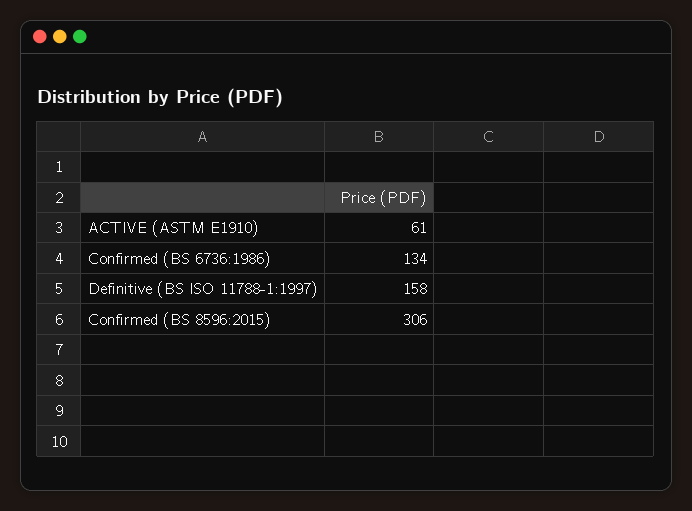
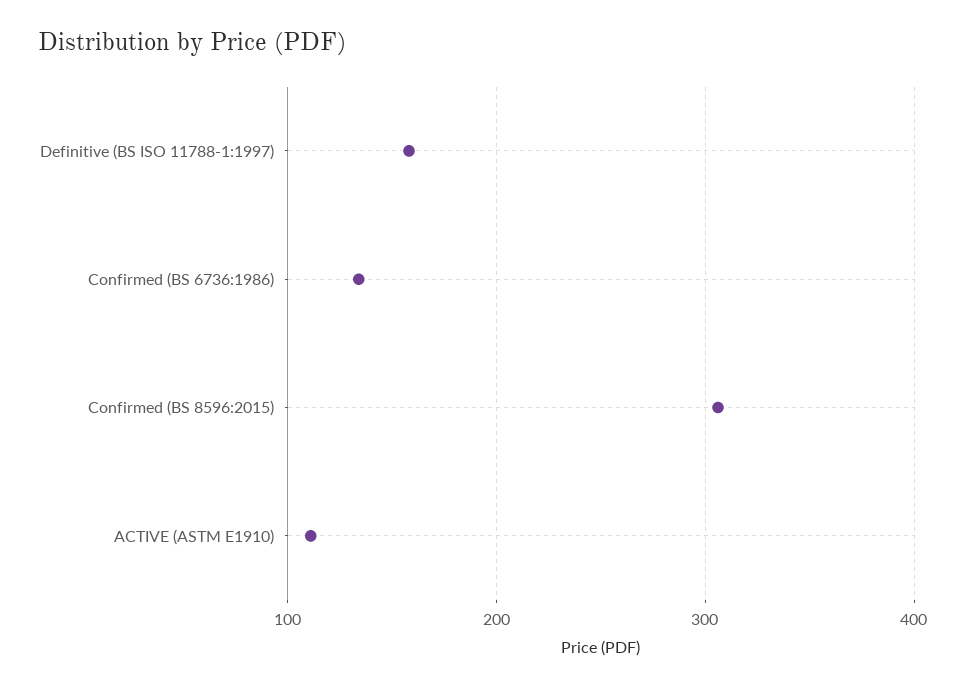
  {
-   "ACTIVE (ASTM E1910)": 61,
+   "ACTIVE (ASTM E1910)": 110,
    "Confirmed (BS 6736:1986)": 134,
    "Definitive (BS ISO 11788-1:1997)": 158,
    "Confirmed (BS 8596:2015)": 306
  }

